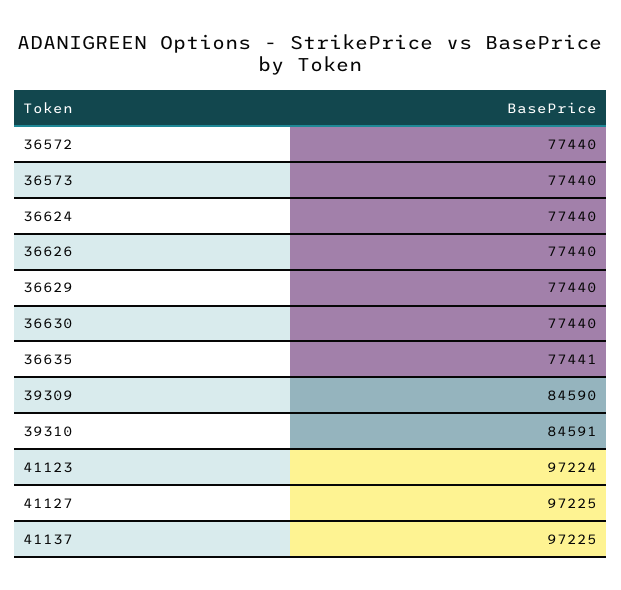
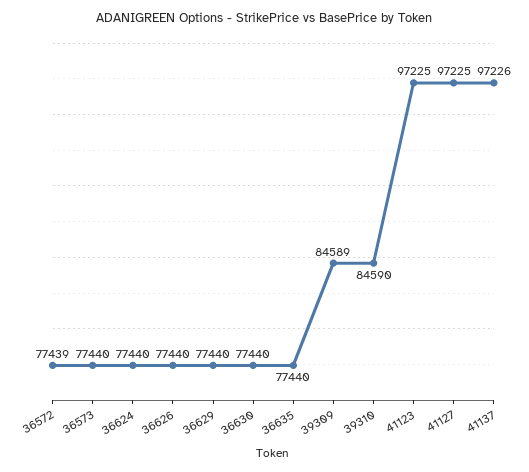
  {
-   "36572": 77440,
+   "36572": 77439,
    "36573": 77440,
    "36624": 77440,
    "36626": 77440,
    "36629": 77440,
    "36630": 77440,
-   "36635": 77441,
+   "36635": 77440,
-   "39309": 84590,
+   "39309": 84589,
-   "39310": 84591,
+   "39310": 84590,
-   "41123": 97224,
+   "41123": 97225,
    "41127": 97225,
-   "41137": 97225
+   "41137": 97226
  }

